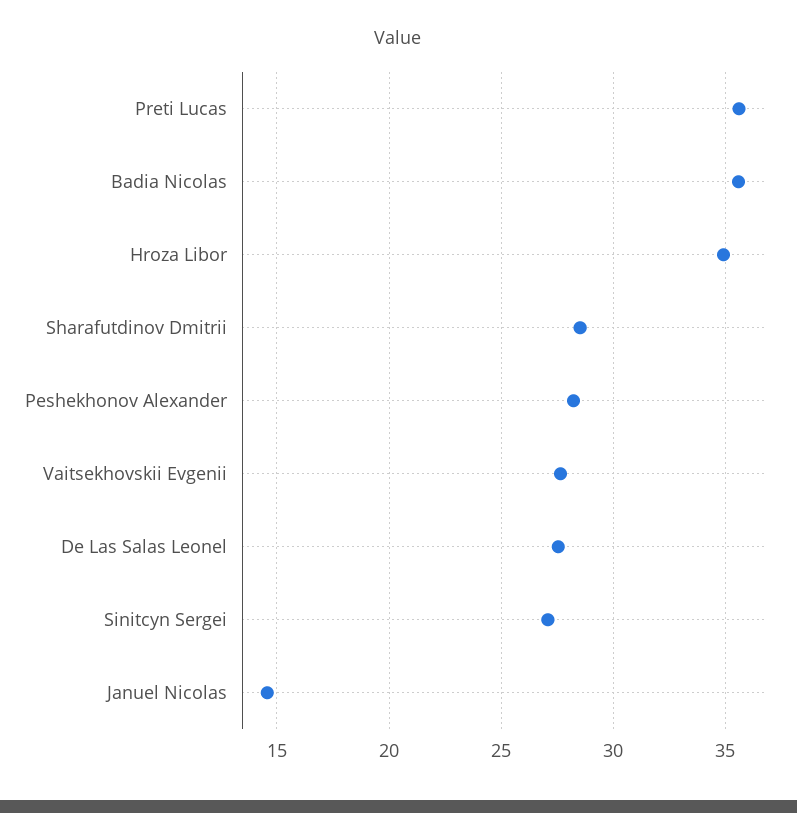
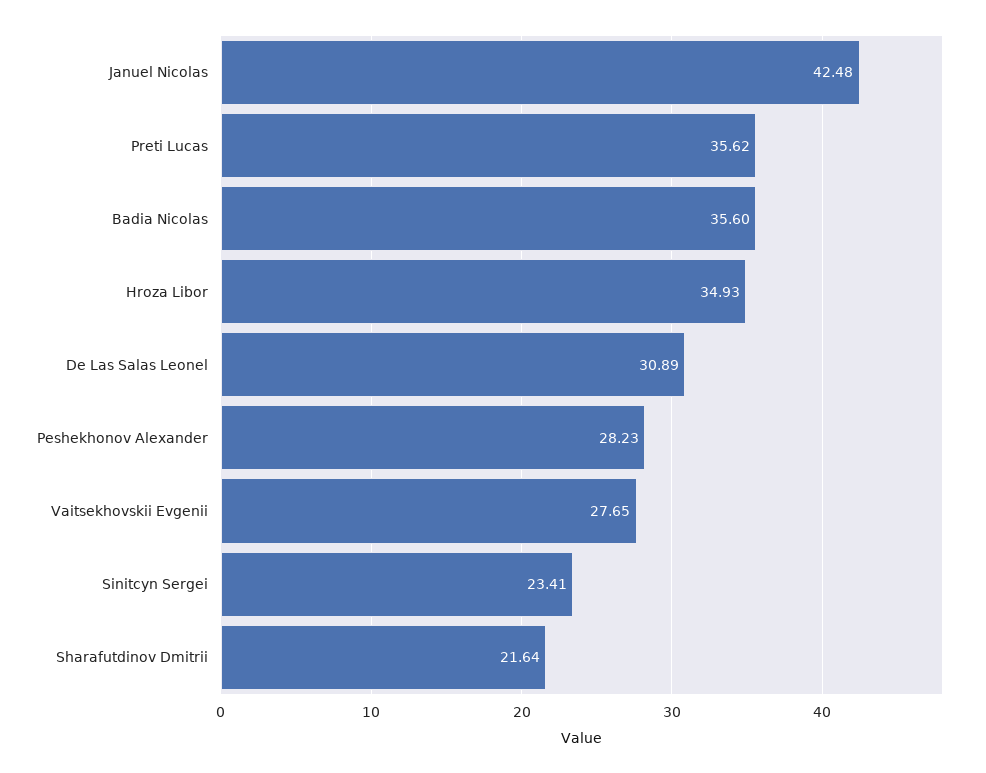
  {
    "Preti Lucas": 35.62,
    "Badia Nicolas": 35.6,
    "Hroza Libor": 34.93,
-   "Sharafutdinov Dmitrii": 28.5,
+   "Sharafutdinov Dmitrii": 21.64,
    "Peshekhonov Alexander": 28.23,
    "Vaitsekhovskii Evgenii": 27.65,
-   "De Las Salas Leonel": 27.5,
+   "De Las Salas Leonel": 30.89,
-   "Sinitcyn Sergei": 27,
+   "Sinitcyn Sergei": 23.41,
-   "Januel Nicolas": 14.5
+   "Januel Nicolas": 42.48
  }

